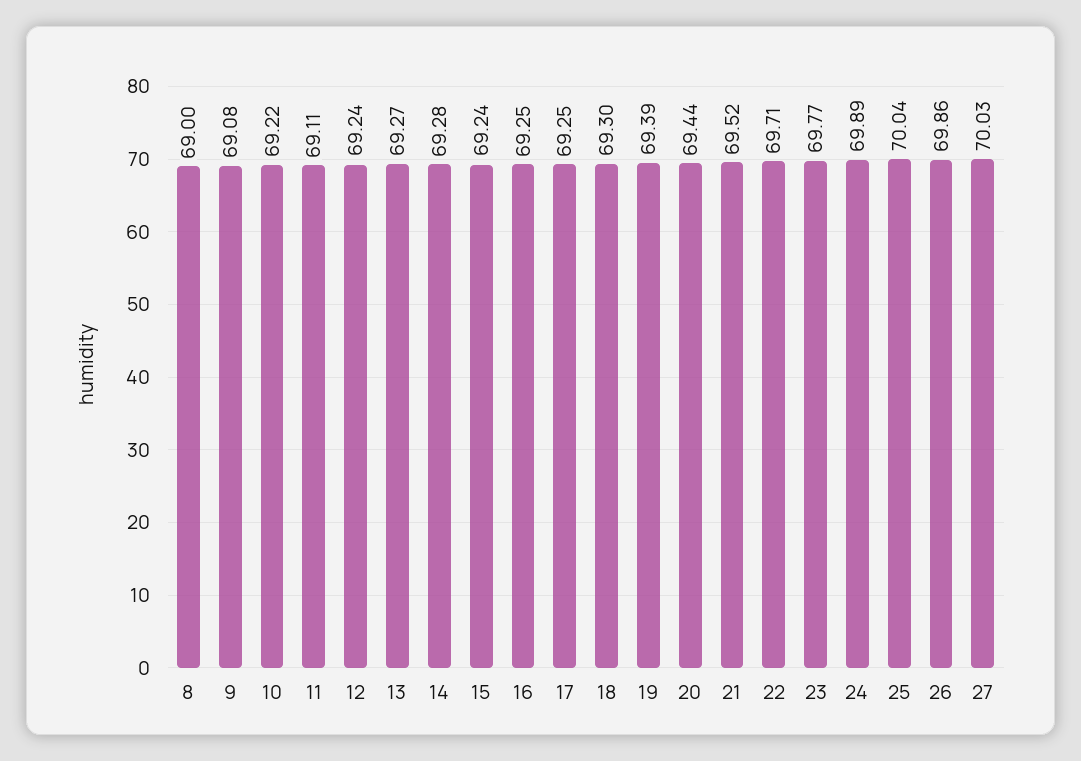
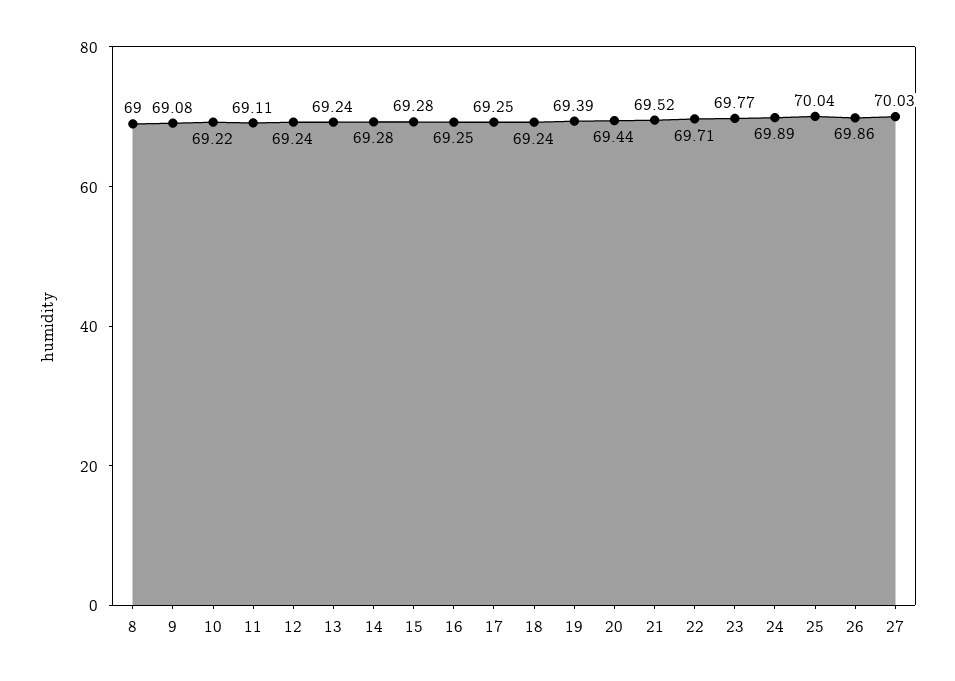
  {
    "8": 69,
    "9": 69.08,
    "10": 69.22,
    "11": 69.11,
    "12": 69.24,
-   "13": 69.27,
+   "13": 69.24,
    "14": 69.28,
-   "15": 69.24,
+   "15": 69.28,
    "16": 69.25,
    "17": 69.25,
-   "18": 69.3,
+   "18": 69.24,
    "19": 69.39,
    "20": 69.44,
    "21": 69.52,
    "22": 69.71,
    "23": 69.77,
    "24": 69.89,
    "25": 70.04,
    "26": 69.86,
    "27": 70.03
  }

